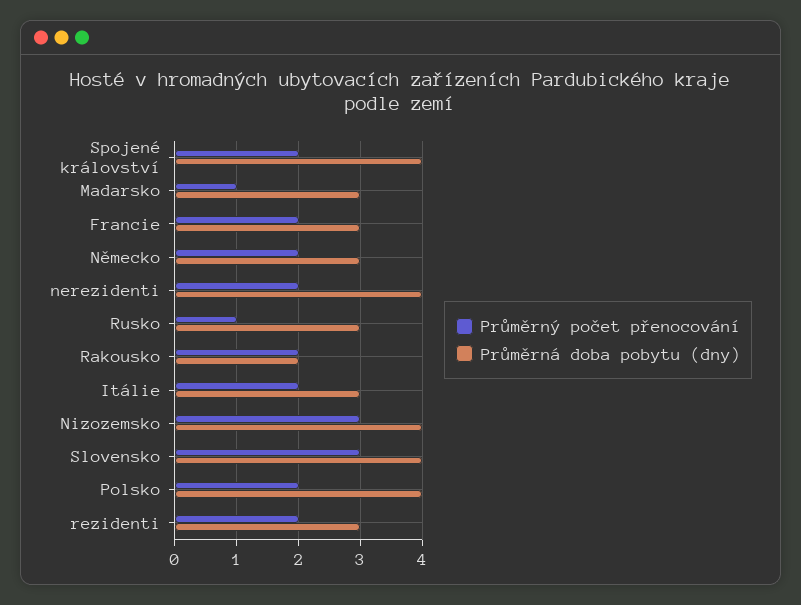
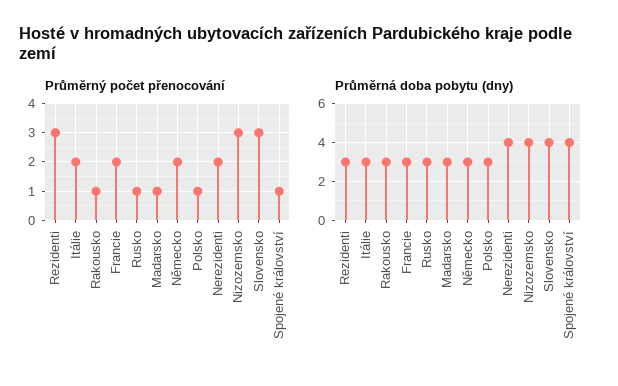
  {
    "Průměrný počet přenocování": {
-     "Spojené království": 2,
+     "Spojené království": 1,
      "Madarsko": 1,
      "Francie": 2,
      "Německo": 2,
      "nerezidenti": 2,
      "Rusko": 1,
-     "Rakousko": 2,
+     "Rakousko": 1,
      "Itálie": 2,
      "Nizozemsko": 3,
      "Slovensko": 3,
-     "Polsko": 2,
+     "Polsko": 1,
-     "rezidenti": 2
+     "rezidenti": 3
    },
    "Průměrná doba pobytu (dny)": {
      "Spojené království": 4,
      "Madarsko": 3,
      "Francie": 3,
      "Německo": 3,
      "nerezidenti": 4,
      "Rusko": 3,
-     "Rakousko": 2,
+     "Rakousko": 3,
      "Itálie": 3,
      "Nizozemsko": 4,
      "Slovensko": 4,
-     "Polsko": 4,
+     "Polsko": 3,
      "rezidenti": 3
    }
  }

